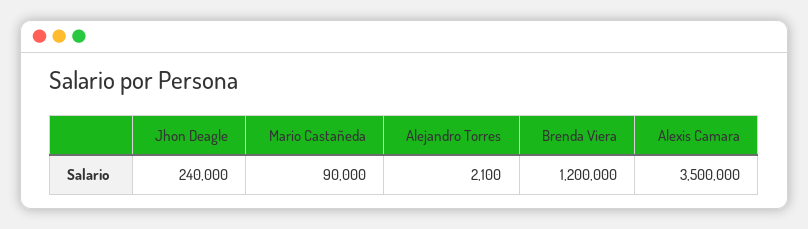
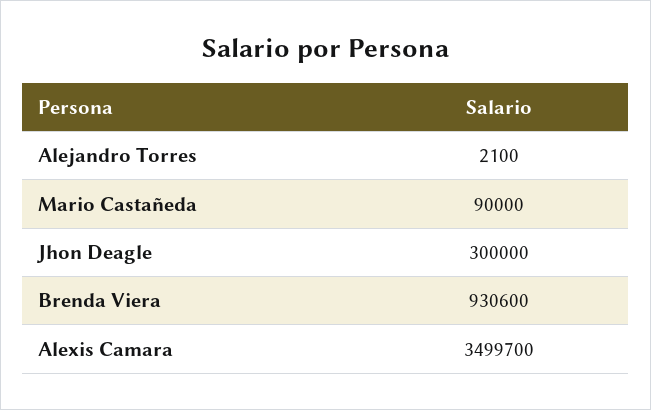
  {
-   "Jhon Deagle": 240000,
+   "Jhon Deagle": 300000,
    "Mario Castañeda": 90000,
    "Alejandro Torres": 2100,
-   "Brenda Viera": 1200000,
+   "Brenda Viera": 930600,
-   "Alexis Camara": 3500000
+   "Alexis Camara": 3499700
  }

